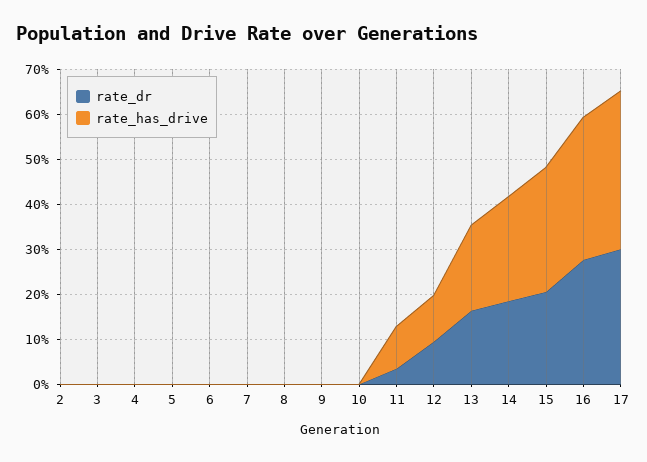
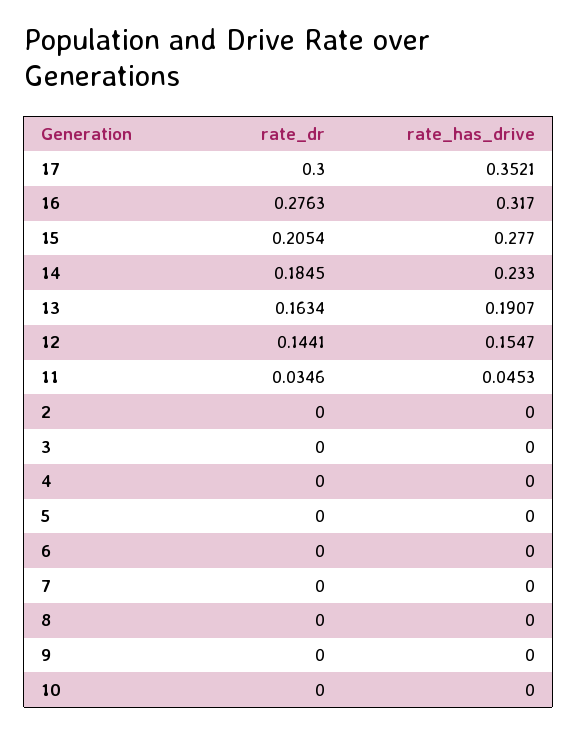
  {
    "rate_dr": {
      "2": 0,
      "3": 0,
      "4": 0,
      "5": 0,
      "6": 0,
      "7": 0,
      "8": 0,
      "9": 0,
      "10": 0,
      "11": 0.0346,
-     "12": 0.1,
+     "12": 0.1441,
      "13": 0.1634,
      "14": 0.1845,
      "15": 0.2054,
      "16": 0.2763,
      "17": 0.3
    },
    "rate_has_drive": {
      "2": 0,
      "3": 0,
      "4": 0,
      "5": 0,
      "6": 0,
      "7": 0,
      "8": 0,
      "9": 0,
      "10": 0,
-     "11": 0.1,
+     "11": 0.0453,
-     "12": 0.1,
+     "12": 0.1547,
      "13": 0.1907,
      "14": 0.233,
      "15": 0.277,
      "16": 0.317,
      "17": 0.3521
    }
  }

